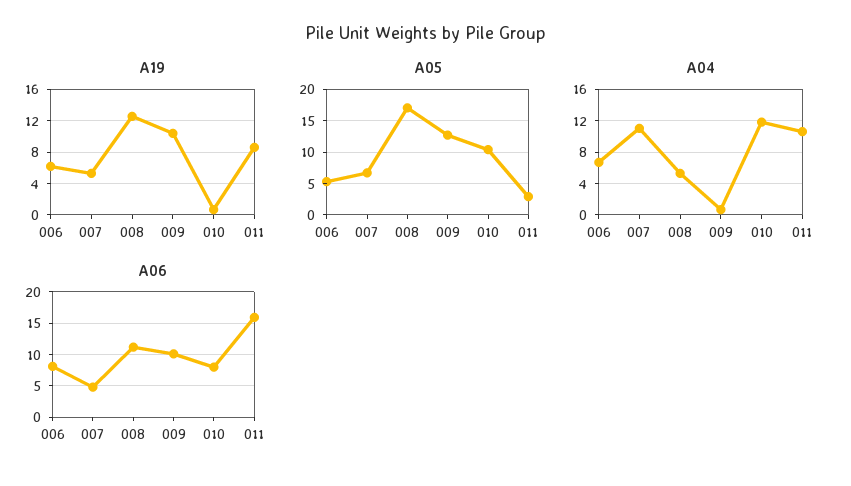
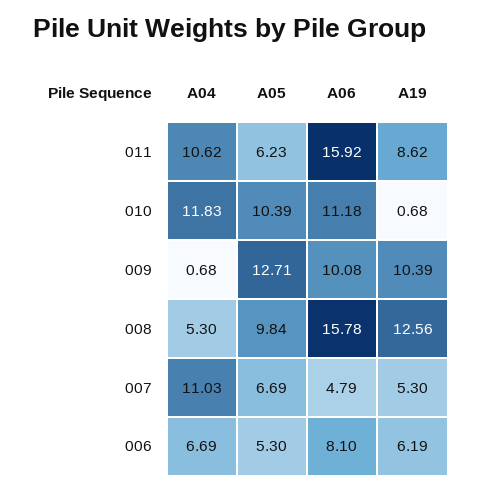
  {
    "A19": {
      "006": 6.19,
      "007": 5.3,
      "008": 12.56,
      "009": 10.39,
      "010": 0.68,
      "011": 8.62
    },
    "A05": {
      "006": 5.3,
      "007": 6.69,
-     "008": 17,
+     "008": 9.84,
      "009": 12.71,
      "010": 10.39,
-     "011": 3
+     "011": 6.23
    },
    "A04": {
      "006": 6.69,
      "007": 11.03,
      "008": 5.3,
      "009": 0.68,
      "010": 11.83,
      "011": 10.62
    },
    "A06": {
      "006": 8.1,
      "007": 4.79,
-     "008": 11,
+     "008": 15.78,
      "009": 10.08,
-     "010": 8,
+     "010": 11.18,
      "011": 15.92
    }
  }

